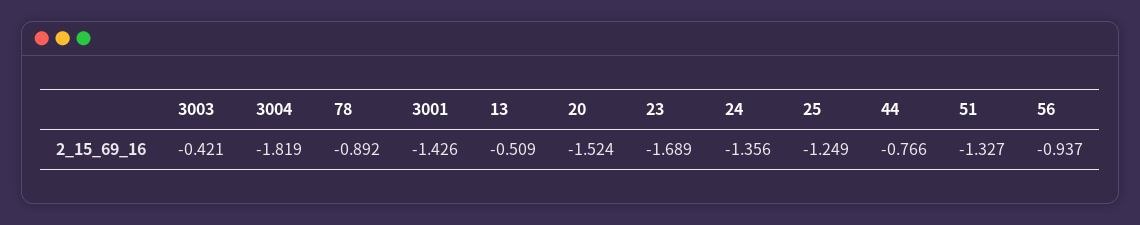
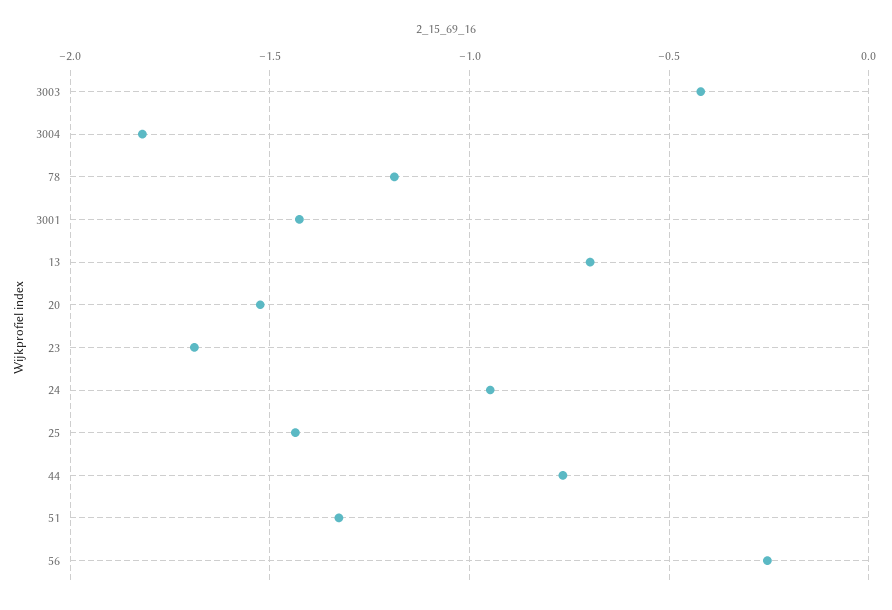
  {
    "3003": -0.421,
    "3004": -1.819,
-   "78": -0.892,
+   "78": -1.2,
    "3001": -1.426,
-   "13": -0.509,
+   "13": -0.7,
    "20": -1.524,
    "23": -1.689,
-   "24": -1.356,
+   "24": -0.95,
-   "25": -1.249,
+   "25": -1.45,
    "44": -0.766,
    "51": -1.327,
-   "56": -0.937
+   "56": -0.25
  }

